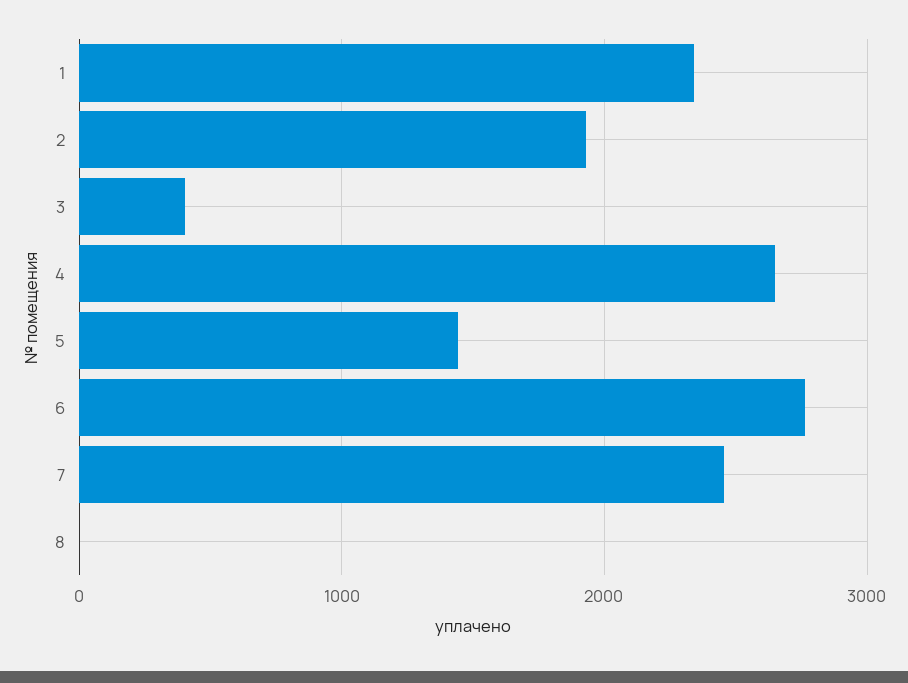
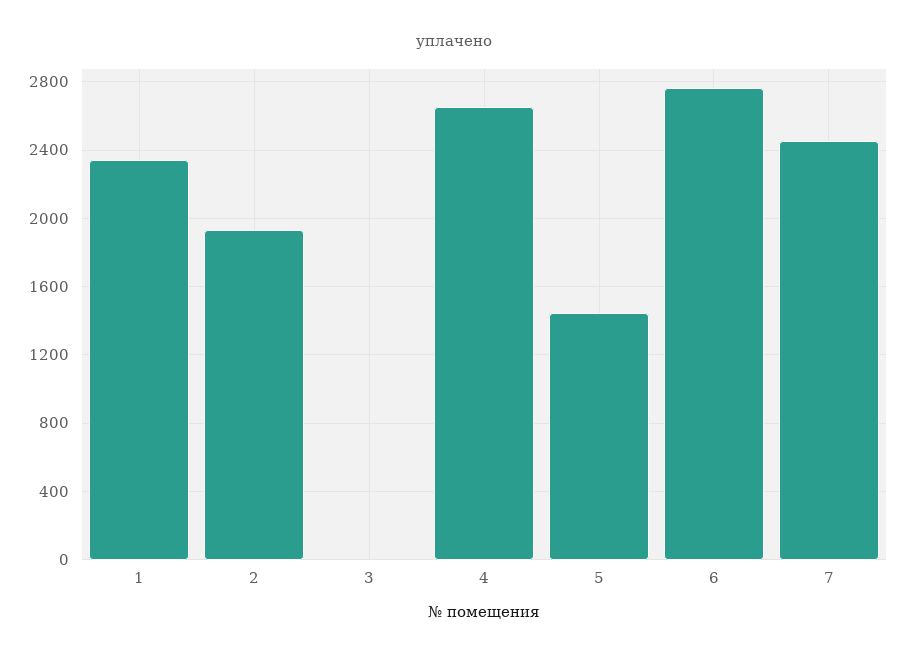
  {
    "1": 2350,
    "2": 1950,
-   "3": 400,
+   "3": 0,
    "4": 2650,
    "5": 1450,
    "6": 2750,
-   "7": 2450,
+   "7": 2450
-   "8": 0
  }

